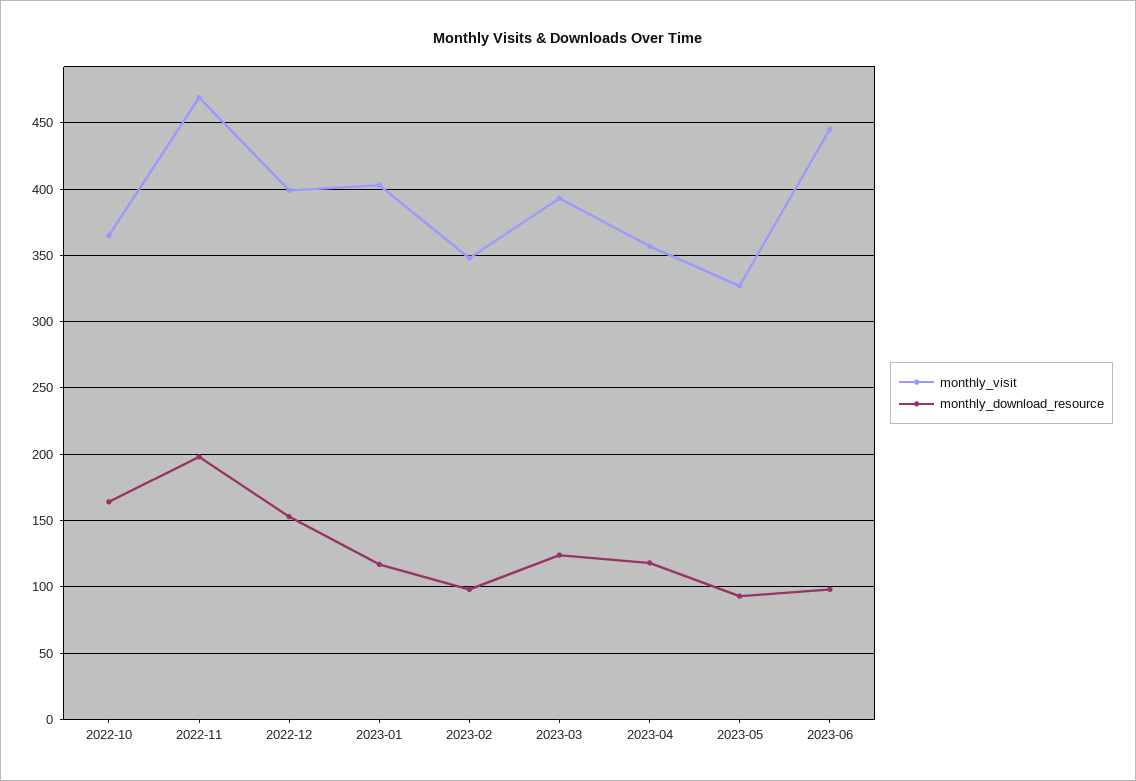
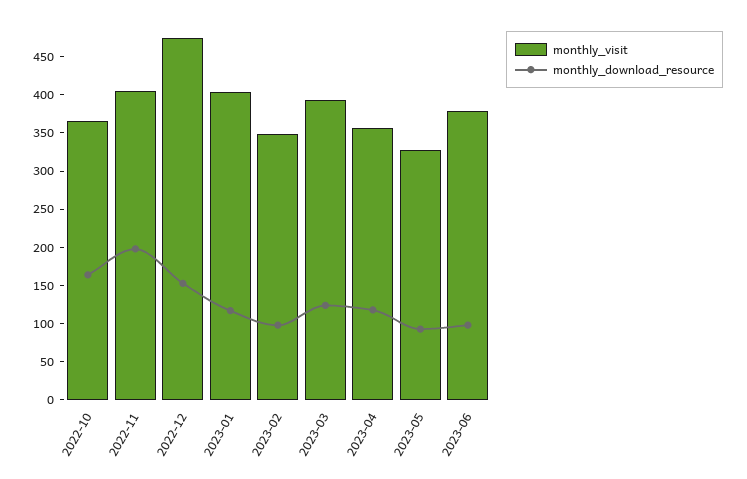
  {
    "monthly_visit": {
      "2022-10": 365,
-     "2022-11": 470,
+     "2022-11": 400,
-     "2022-12": 400,
+     "2022-12": 475,
      "2023-01": 405,
      "2023-02": 350,
      "2023-03": 395,
      "2023-04": 355,
      "2023-05": 325,
-     "2023-06": 445
+     "2023-06": 375
    },
    "monthly_download_resource": {
      "2022-10": 165,
      "2022-11": 200,
      "2022-12": 155,
      "2023-01": 115,
      "2023-02": 100,
      "2023-03": 125,
      "2023-04": 120,
      "2023-05": 95,
      "2023-06": 100
    }
  }

